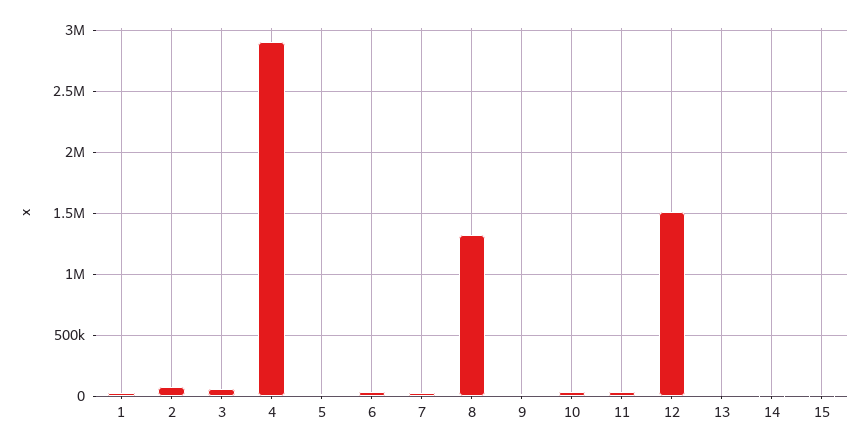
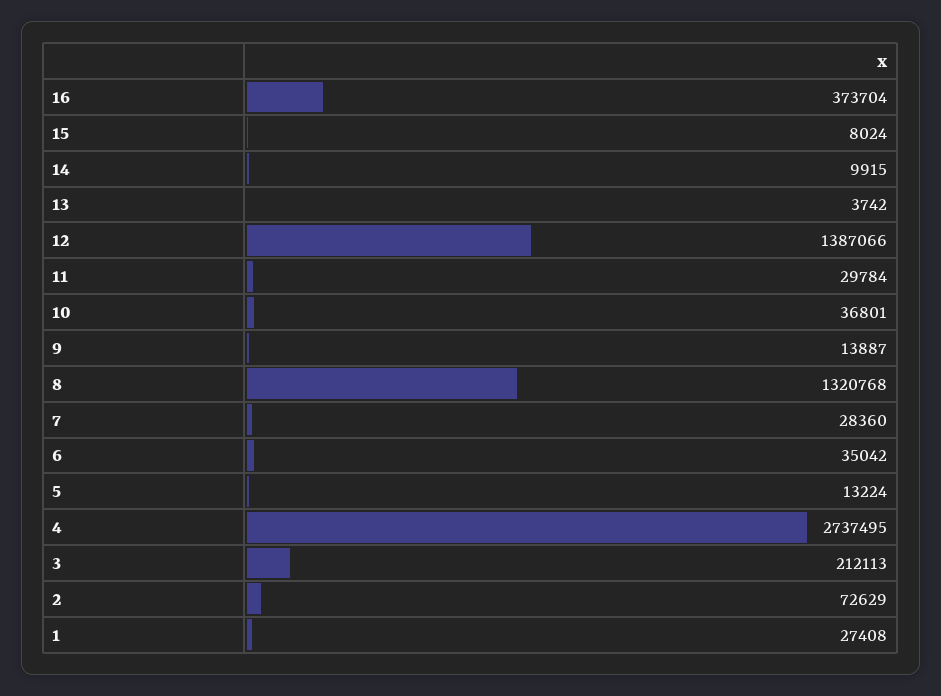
  {
    "1": 27408,
    "2": 72629,
-   "3": 50000,
+   "3": 212113,
-   "4": 2900000,
+   "4": 2737495,
    "5": 13224,
    "6": 35042,
    "7": 28360,
    "8": 1320768,
    "9": 13887,
    "10": 36801,
    "11": 29784,
-   "12": 1500000,
+   "12": 1387066,
    "13": 3742,
    "14": 9915,
-   "15": 8024
+   "15": 8024,
+   "16": 373704
  }

